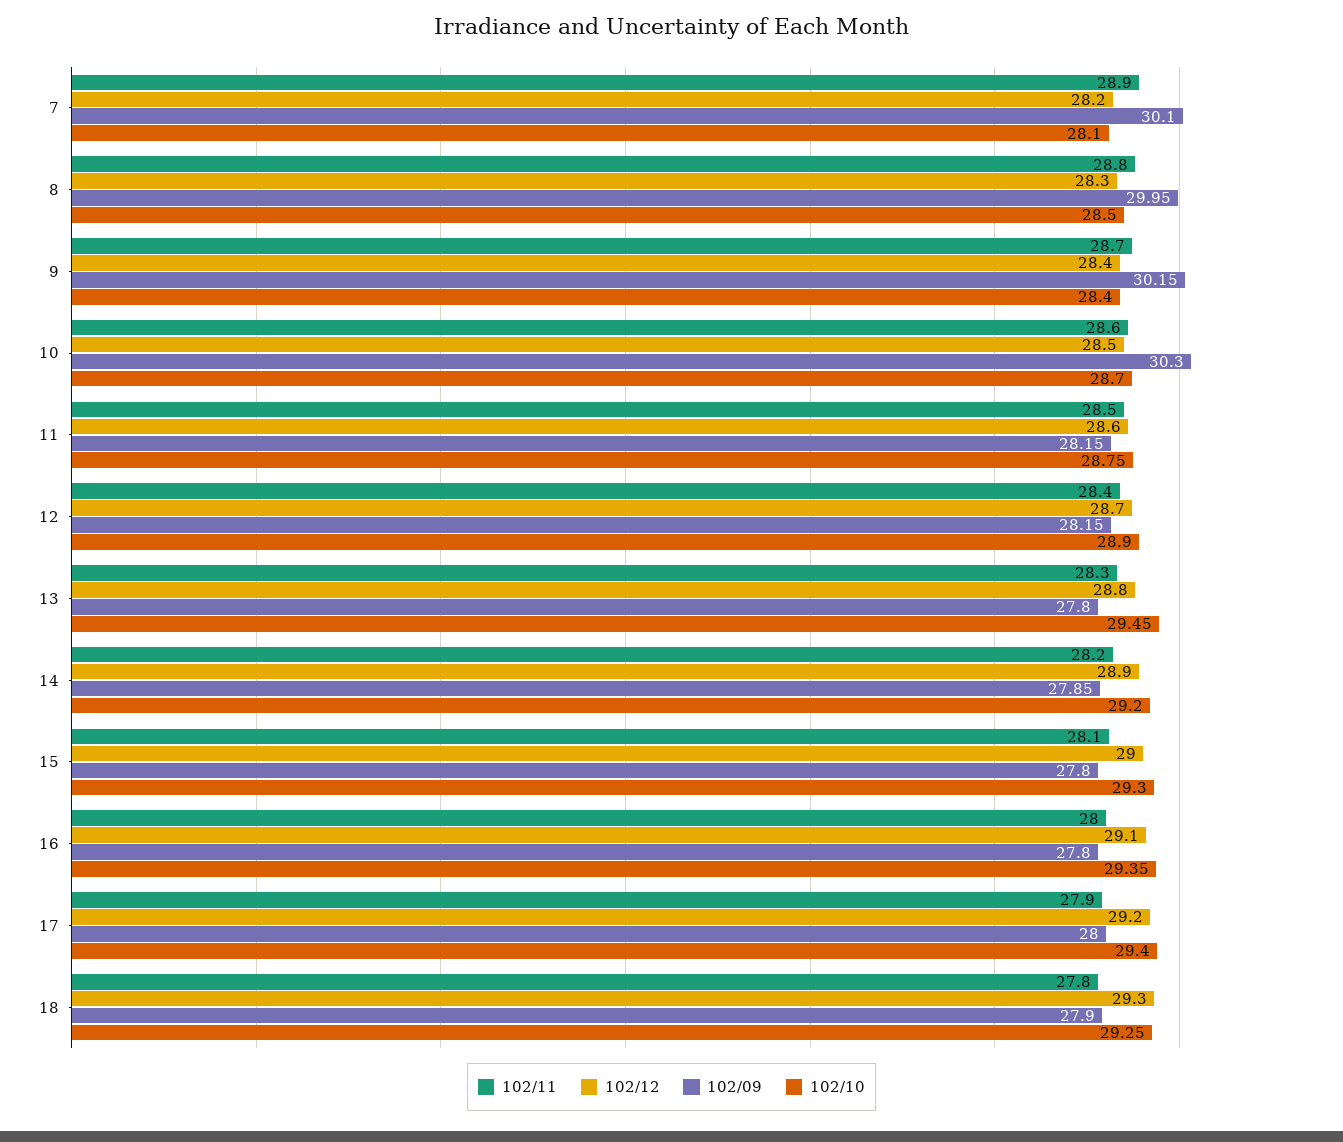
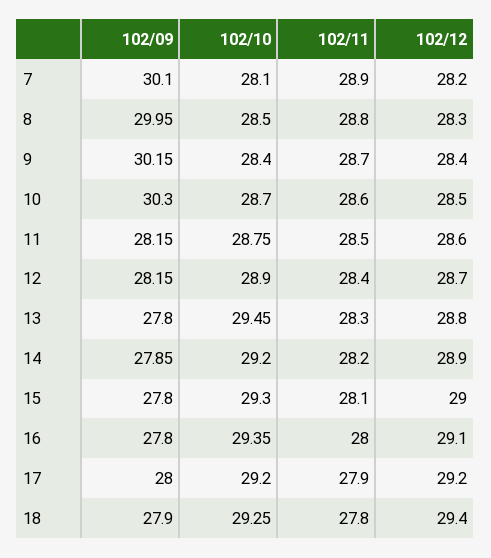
  {
    "102/11": {
      "7": 28.9,
      "8": 28.8,
      "9": 28.7,
      "10": 28.6,
      "11": 28.5,
      "12": 28.4,
      "13": 28.3,
      "14": 28.2,
      "15": 28.1,
      "16": 28,
      "17": 27.9,
      "18": 27.8
    },
    "102/12": {
      "7": 28.2,
      "8": 28.3,
      "9": 28.4,
      "10": 28.5,
      "11": 28.6,
      "12": 28.7,
      "13": 28.8,
      "14": 28.9,
      "15": 29,
      "16": 29.1,
      "17": 29.2,
-     "18": 29.3
+     "18": 29.4
    },
    "102/09": {
      "7": 30.1,
      "8": 29.95,
      "9": 30.15,
      "10": 30.3,
      "11": 28.15,
      "12": 28.15,
      "13": 27.8,
      "14": 27.85,
      "15": 27.8,
      "16": 27.8,
      "17": 28,
      "18": 27.9
    },
    "102/10": {
      "7": 28.1,
      "8": 28.5,
      "9": 28.4,
      "10": 28.7,
      "11": 28.75,
      "12": 28.9,
      "13": 29.45,
      "14": 29.2,
      "15": 29.3,
      "16": 29.35,
-     "17": 29.4,
+     "17": 29.2,
      "18": 29.25
    }
  }

